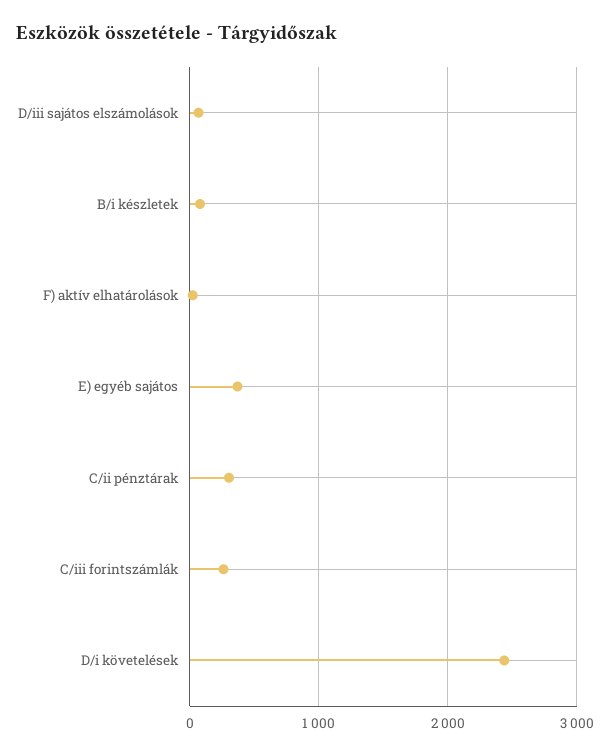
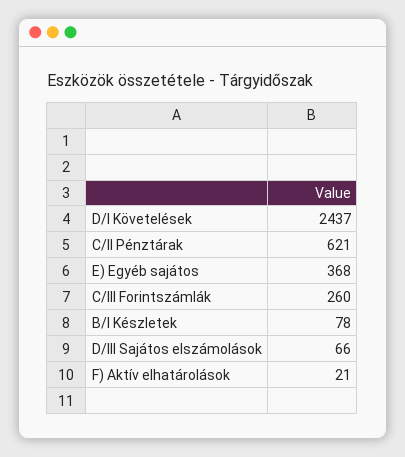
  {
    "D/iii sajátos elszámolások": 66,
    "B/i készletek": 78,
    "F) aktív elhatárolások": 21,
    "E) egyéb sajátos": 368,
-   "C/ii pénztárak": 300,
+   "C/ii pénztárak": 621,
    "C/iii forintszámlák": 260,
    "D/i követelések": 2437
  }

